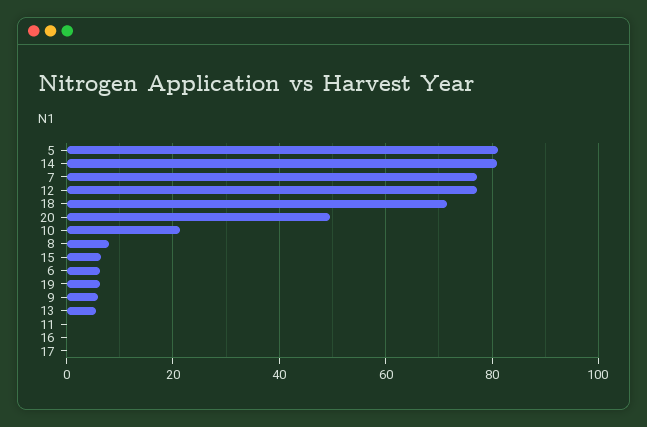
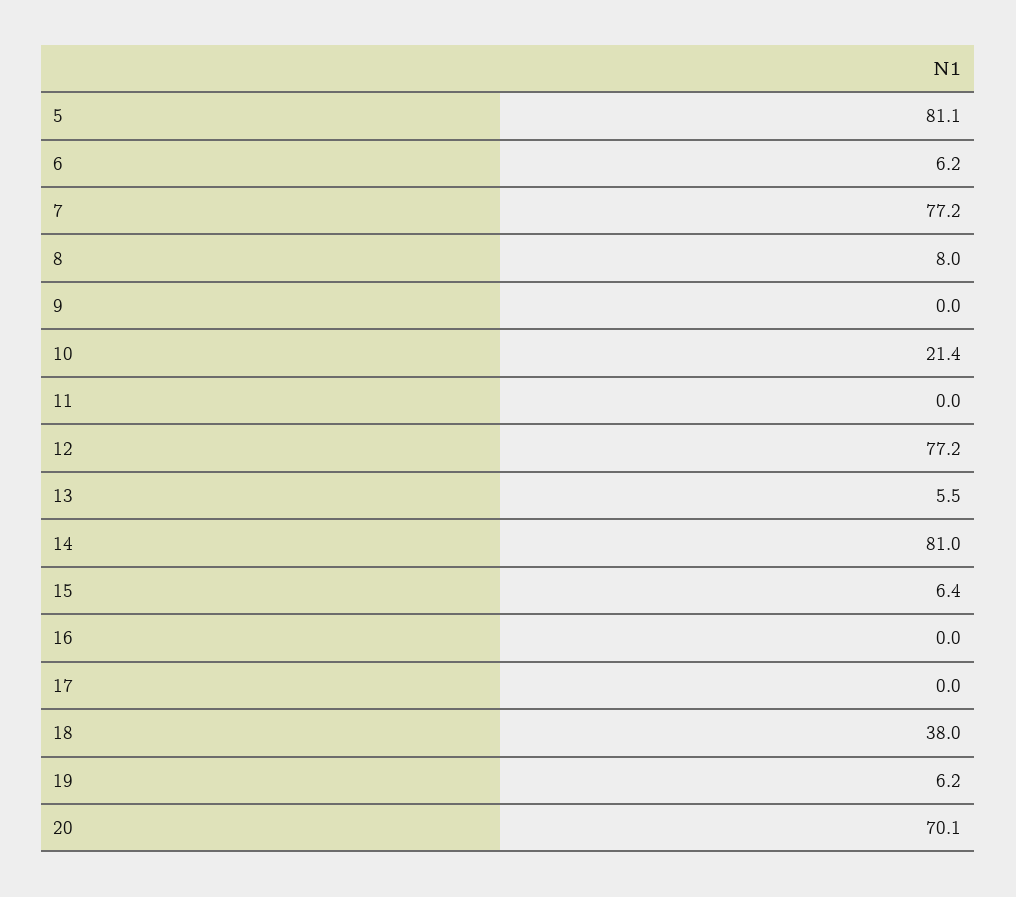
  {
    "5": 81.1,
    "14": 81,
    "7": 77.2,
    "12": 77.2,
-   "18": 72,
+   "18": 38,
-   "20": 50,
+   "20": 70.1,
    "10": 21.4,
    "8": 8,
    "15": 6.4,
    "6": 6.2,
    "19": 6.2,
-   "9": 6,
+   "9": 0,
    "13": 5.5,
    "11": 0,
    "16": 0,
    "17": 0
  }

